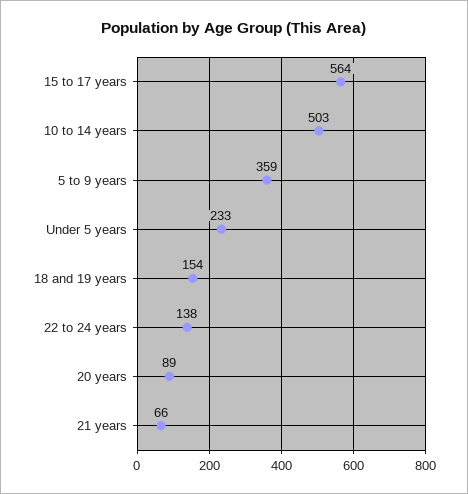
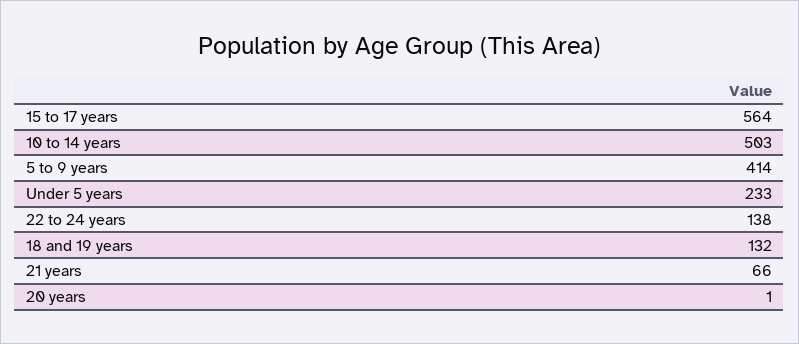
  {
    "15 to 17 years": 564,
    "10 to 14 years": 503,
-   "5 to 9 years": 359,
+   "5 to 9 years": 414,
    "Under 5 years": 233,
-   "18 and 19 years": 154,
+   "18 and 19 years": 132,
    "22 to 24 years": 138,
-   "20 years": 89,
+   "20 years": 1,
    "21 years": 66
  }

